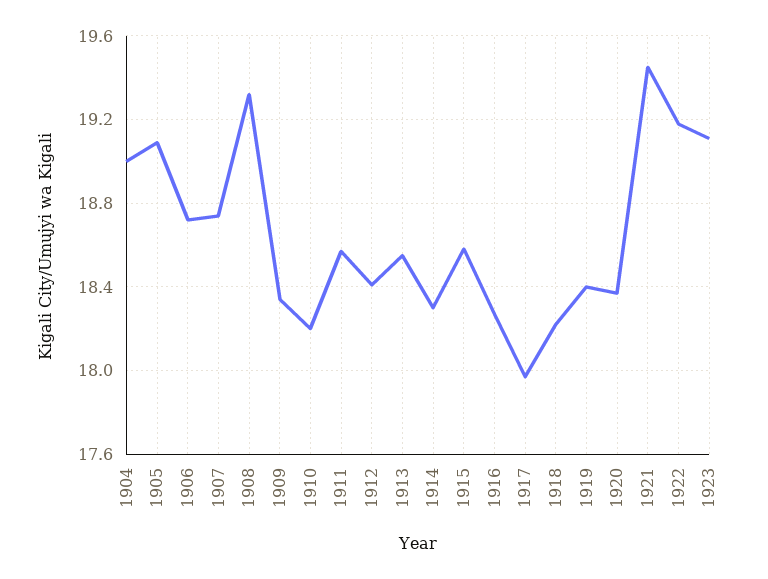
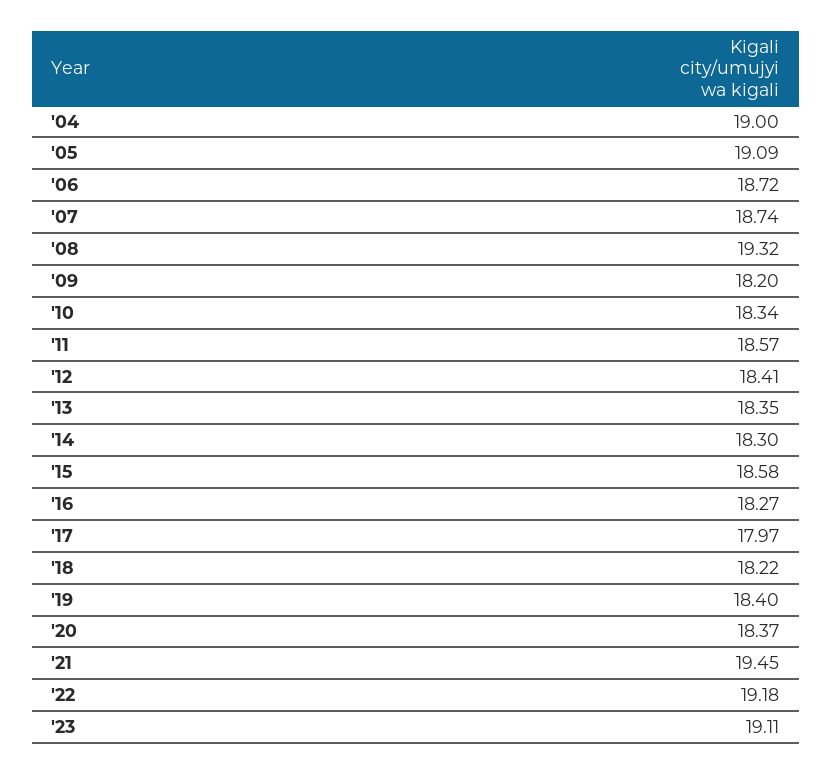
  {
    "1904": 19,
    "1905": 19.09,
    "1906": 18.72,
    "1907": 18.74,
    "1908": 19.32,
-   "1909": 18.35,
+   "1909": 18.2,
-   "1910": 18.2,
+   "1910": 18.34,
    "1911": 18.57,
    "1912": 18.41,
-   "1913": 18.55,
+   "1913": 18.35,
    "1914": 18.3,
    "1915": 18.58,
    "1916": 18.27,
    "1917": 17.97,
    "1918": 18.22,
    "1919": 18.4,
    "1920": 18.37,
    "1921": 19.45,
    "1922": 19.18,
    "1923": 19.11
  }

